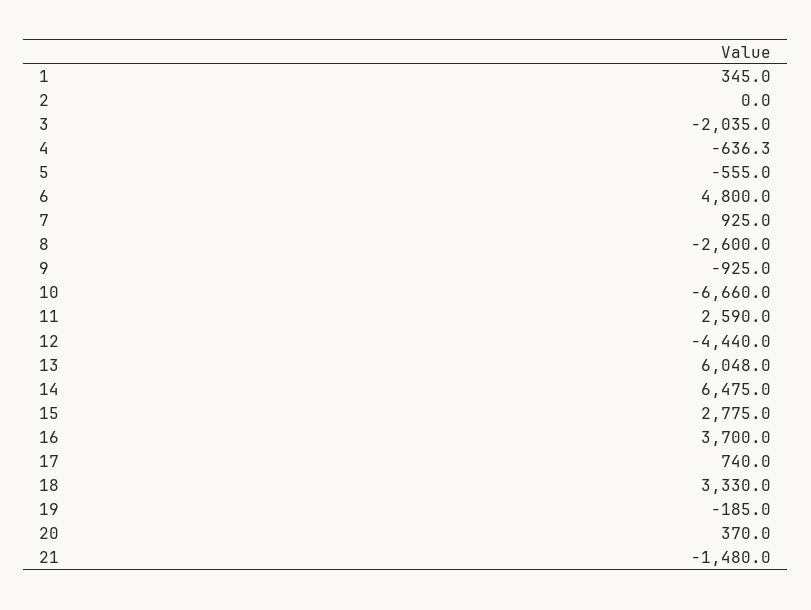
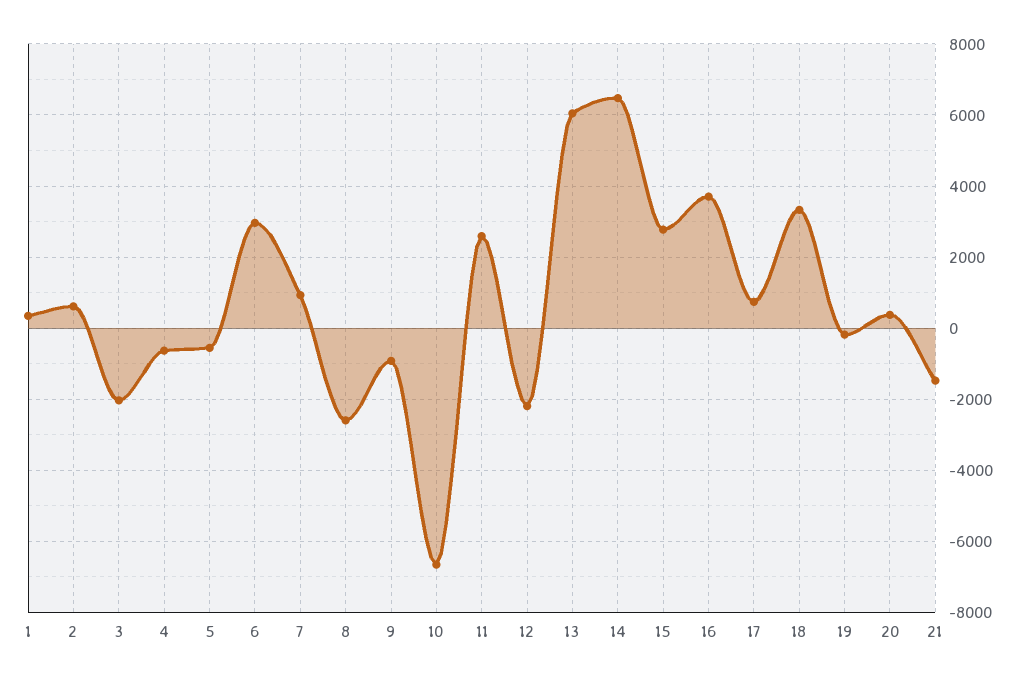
  {
    "1": 345,
-   "2": 0,
+   "2": 600,
    "3": -2035,
    "4": -636.3,
    "5": -555,
-   "6": 4800,
+   "6": 3000,
    "7": 925,
    "8": -2600,
    "9": -925,
    "10": -6660,
    "11": 2590,
-   "12": -4440,
+   "12": -2200,
    "13": 6048,
    "14": 6475,
    "15": 2775,
    "16": 3700,
    "17": 740,
    "18": 3330,
    "19": -185,
    "20": 370,
    "21": -1480
  }

